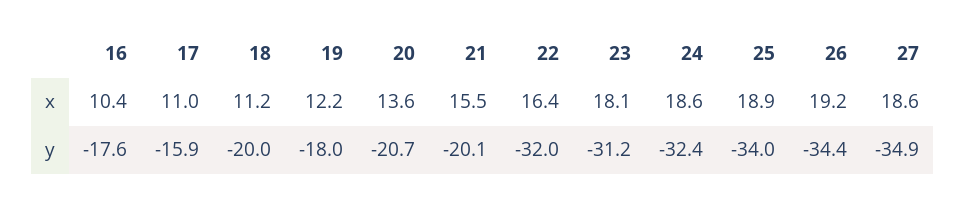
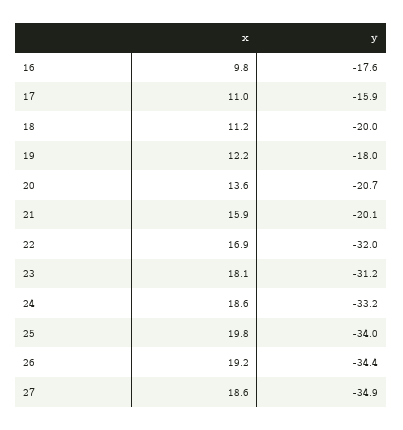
  {
    "16": {
-     "x": 10.4,
+     "x": 9.8,
      "y": -17.6
    },
    "17": {
      "x": 11,
      "y": -15.9
    },
    "18": {
      "x": 11.2,
      "y": -20
    },
    "19": {
      "x": 12.2,
      "y": -18
    },
    "20": {
      "x": 13.6,
      "y": -20.7
    },
    "21": {
-     "x": 15.5,
+     "x": 15.9,
      "y": -20.1
    },
    "22": {
-     "x": 16.4,
+     "x": 16.9,
      "y": -32
    },
    "23": {
      "x": 18.1,
      "y": -31.2
    },
    "24": {
      "x": 18.6,
-     "y": -32.4
+     "y": -33.2
    },
    "25": {
-     "x": 18.9,
+     "x": 19.8,
      "y": -34
    },
    "26": {
      "x": 19.2,
      "y": -34.4
    },
    "27": {
      "x": 18.6,
      "y": -34.9
    }
  }

